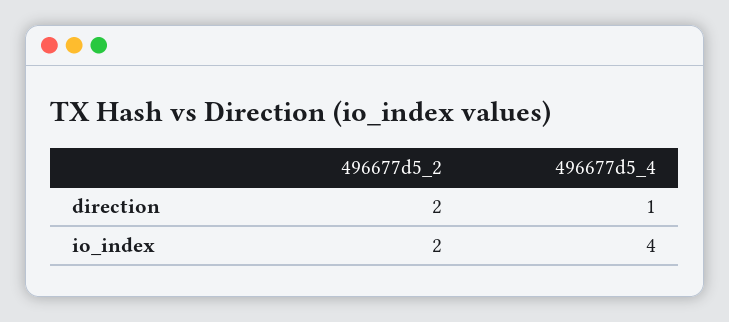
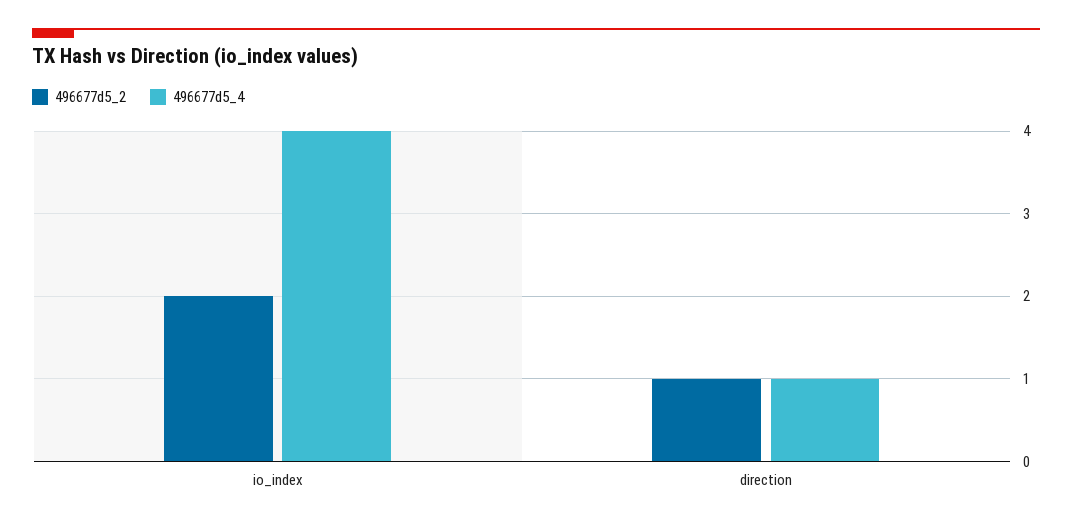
  {
    "496677d5_2": {
-     "direction": 2,
+     "direction": 1,
      "io_index": 2
    },
    "496677d5_4": {
      "direction": 1,
      "io_index": 4
    }
  }

